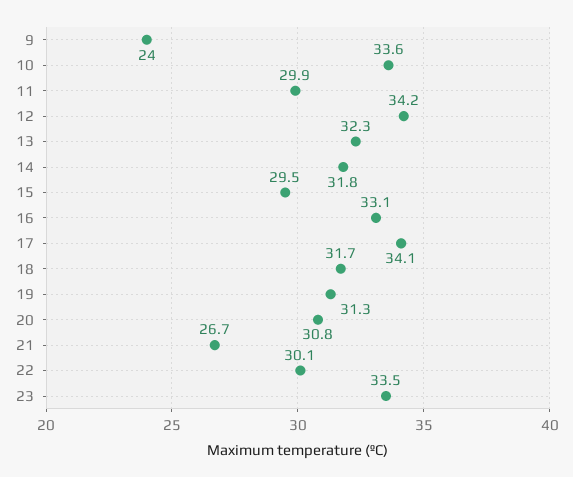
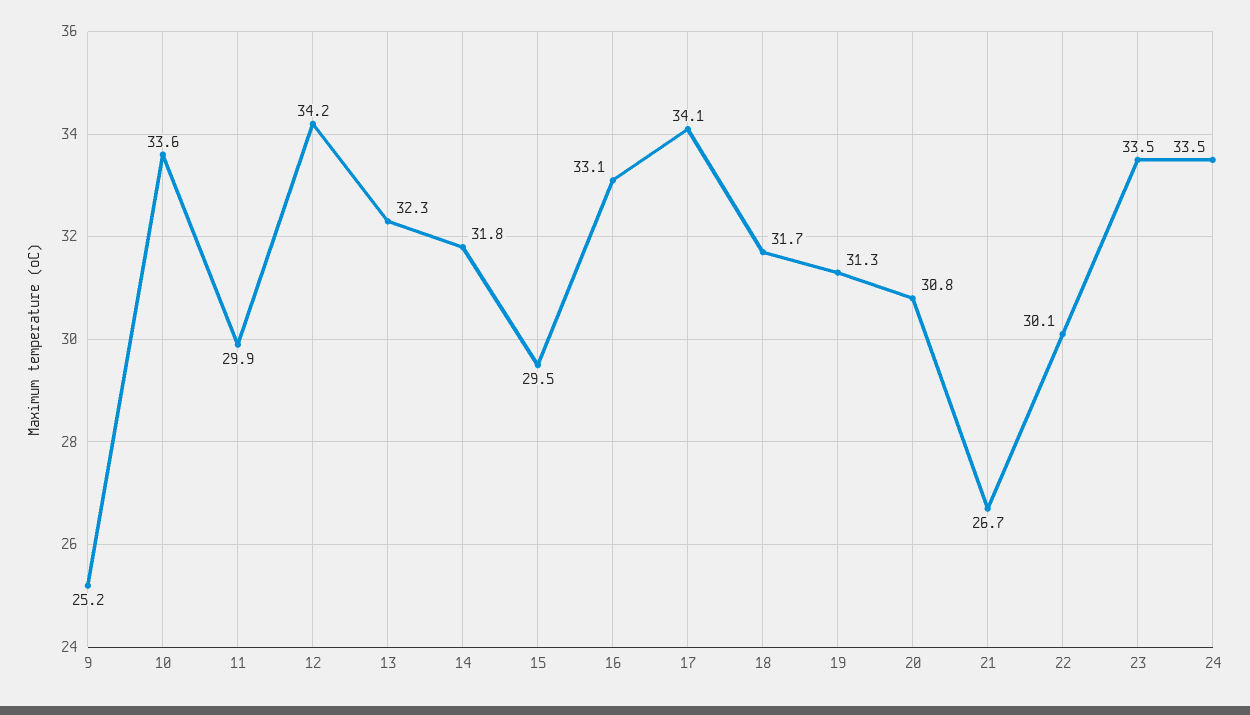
  {
-   "9": 24,
+   "9": 25.2,
    "10": 33.6,
    "11": 29.9,
    "12": 34.2,
    "13": 32.3,
    "14": 31.8,
    "15": 29.5,
    "16": 33.1,
    "17": 34.1,
    "18": 31.7,
    "19": 31.3,
    "20": 30.8,
    "21": 26.7,
    "22": 30.1,
-   "23": 33.5
+   "23": 33.5,
+   "24": 33.5
  }

